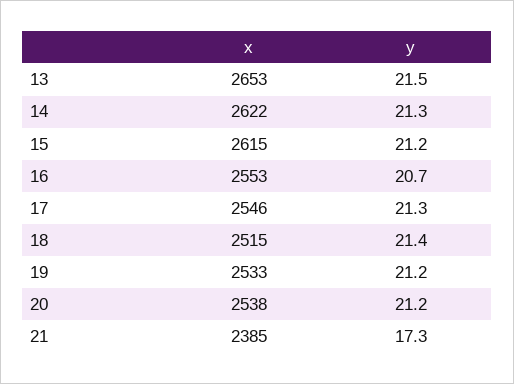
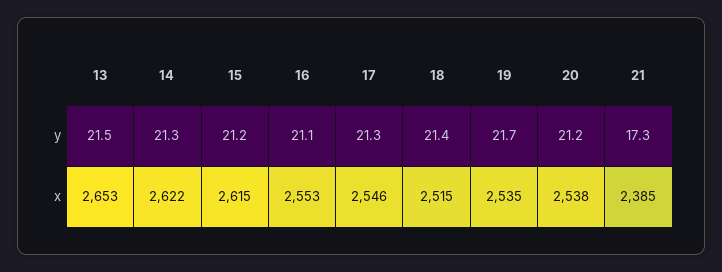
  {
    "x": {
      "13": 2653,
      "14": 2622,
      "15": 2615,
      "16": 2553,
      "17": 2546,
      "18": 2515,
-     "19": 2533,
+     "19": 2535,
      "20": 2538,
      "21": 2385
    },
    "y": {
      "13": 21.5,
      "14": 21.3,
      "15": 21.2,
-     "16": 20.7,
+     "16": 21.1,
      "17": 21.3,
      "18": 21.4,
-     "19": 21.2,
+     "19": 21.7,
      "20": 21.2,
      "21": 17.3
    }
  }

